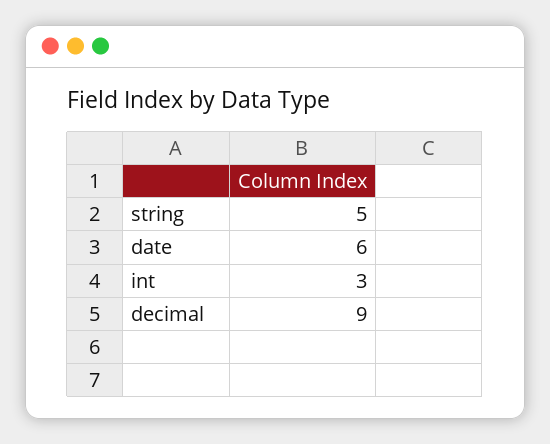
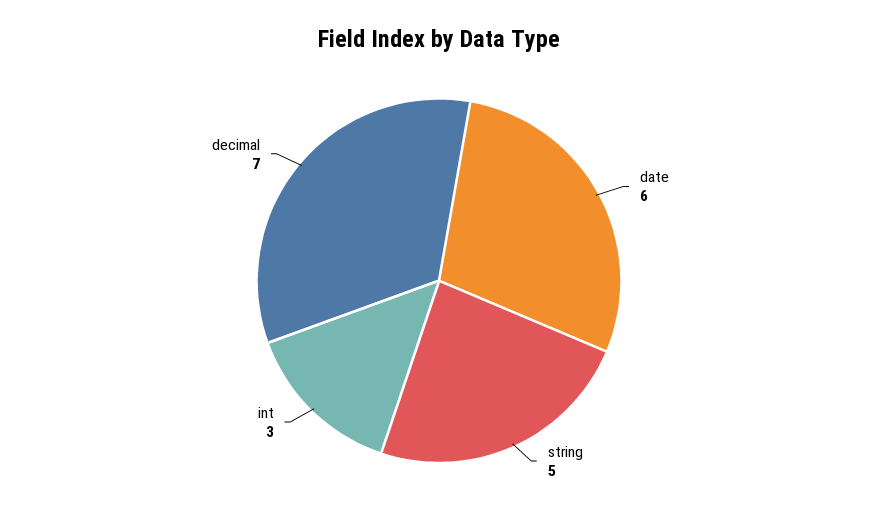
  {
    "string": 5,
    "date": 6,
    "int": 3,
-   "decimal": 9
+   "decimal": 7
  }

